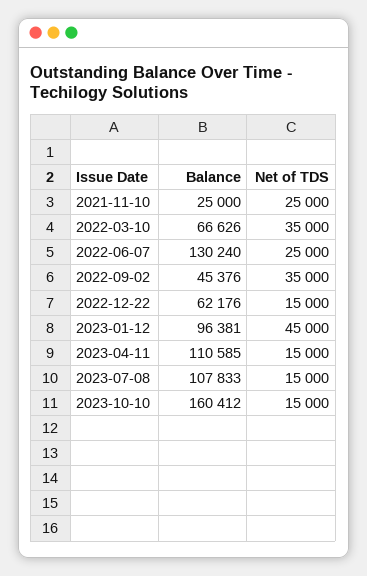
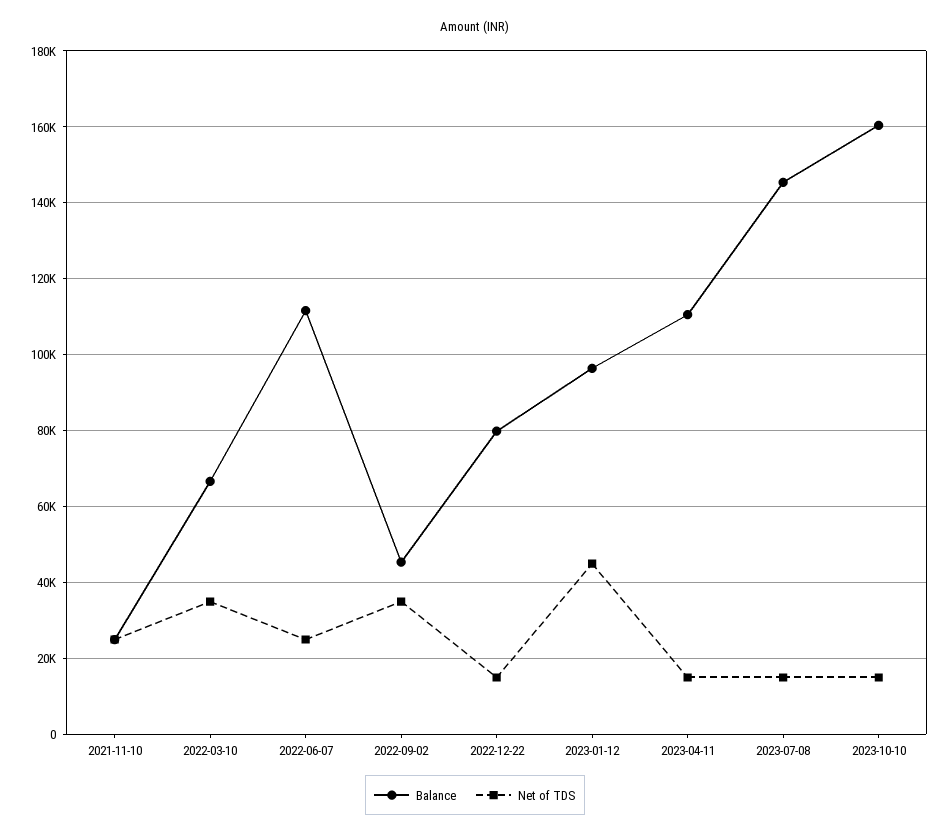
  {
    "Balance": {
      "2021-11-10": 25000,
      "2022-03-10": 66626,
-     "2022-06-07": 130240,
+     "2022-06-07": 112000,
      "2022-09-02": 45376,
-     "2022-12-22": 62176,
+     "2022-12-22": 80000,
      "2023-01-12": 96381,
      "2023-04-11": 110585,
-     "2023-07-08": 107833,
+     "2023-07-08": 146000,
      "2023-10-10": 160412
    },
    "Net of TDS": {
      "2021-11-10": 25000,
      "2022-03-10": 35000,
      "2022-06-07": 25000,
      "2022-09-02": 35000,
      "2022-12-22": 15000,
      "2023-01-12": 45000,
      "2023-04-11": 15000,
      "2023-07-08": 15000,
      "2023-10-10": 15000
    }
  }

